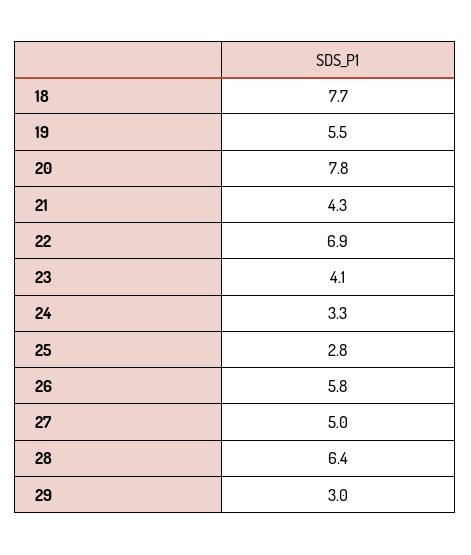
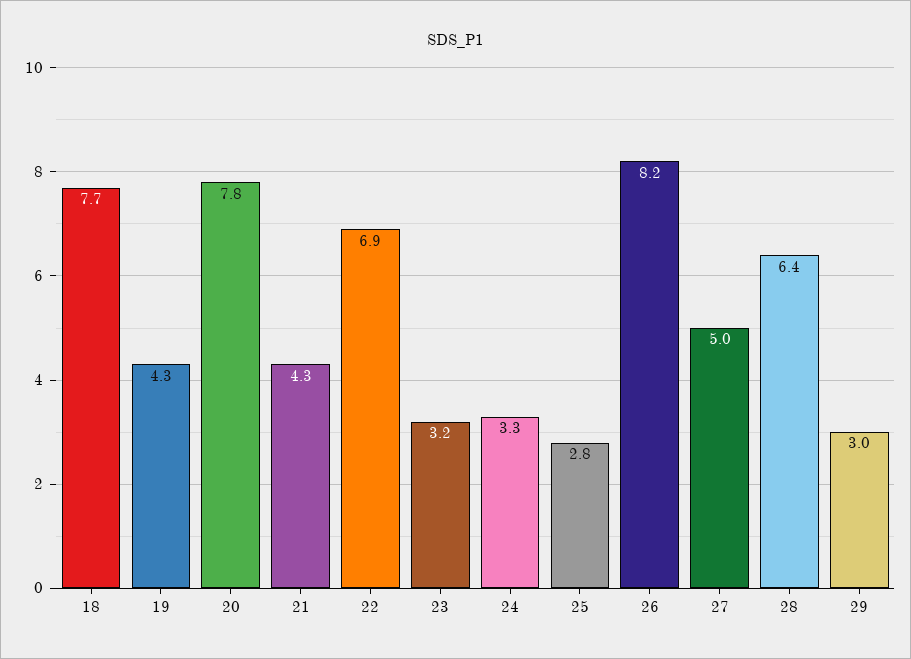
  {
    "18": 7.7,
-   "19": 5.5,
+   "19": 4.3,
    "20": 7.8,
    "21": 4.3,
    "22": 6.9,
-   "23": 4.1,
+   "23": 3.2,
    "24": 3.3,
    "25": 2.8,
-   "26": 5.8,
+   "26": 8.2,
    "27": 5,
    "28": 6.4,
    "29": 3
  }

